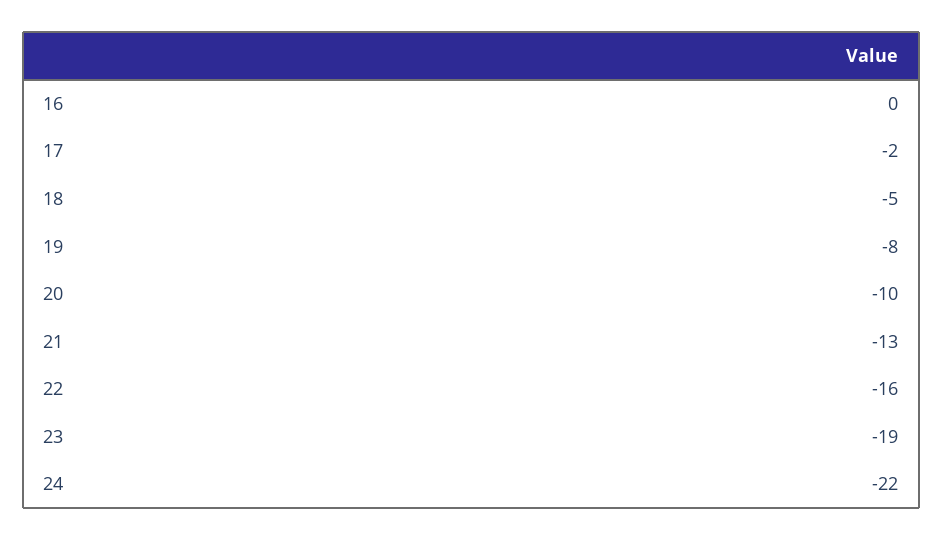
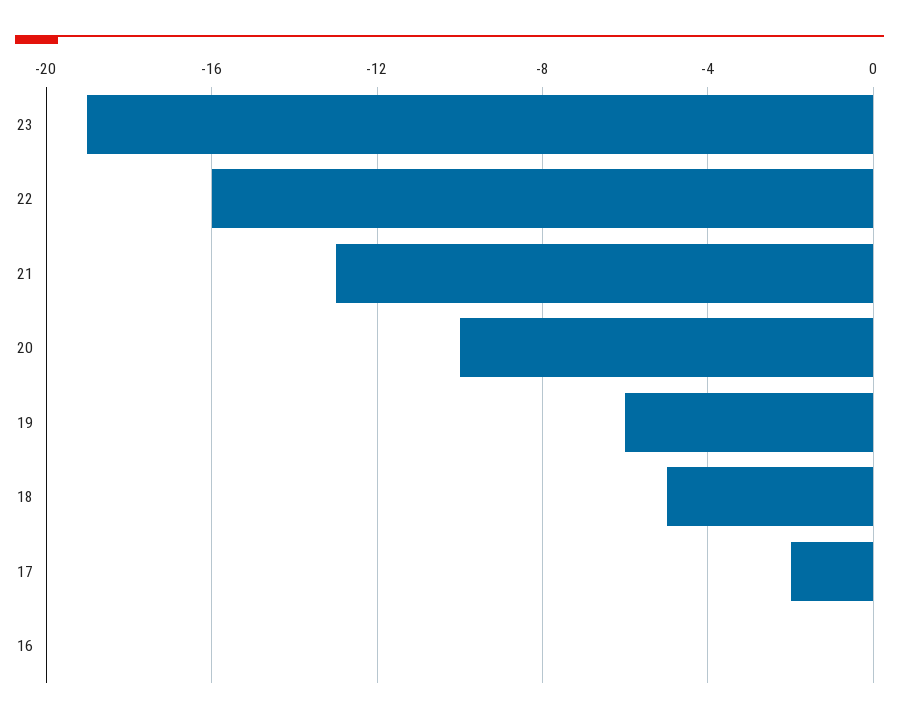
  {
    "16": 0,
    "17": -2,
    "18": -5,
-   "19": -8,
+   "19": -6,
    "20": -10,
    "21": -13,
    "22": -16,
-   "23": -19,
+   "23": -19
-   "24": -22
  }

